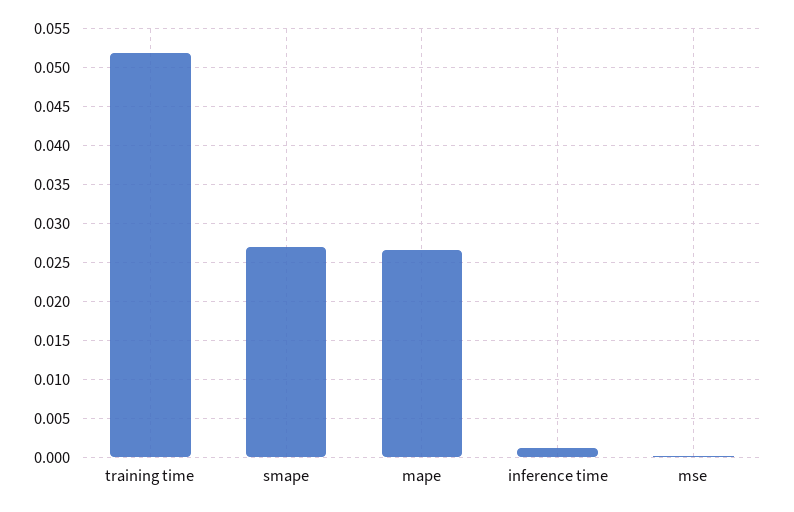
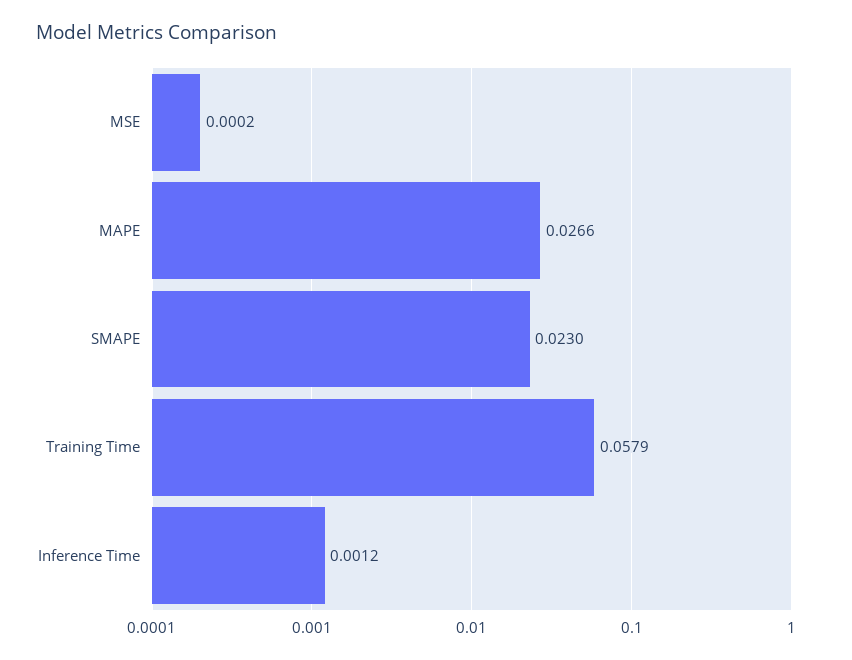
  {
-   "training time": 0.052,
+   "training time": 0.0579,
-   "smape": 0.027,
+   "smape": 0.023,
    "mape": 0.0266,
    "inference time": 0.0012,
    "mse": 0.0002
  }

